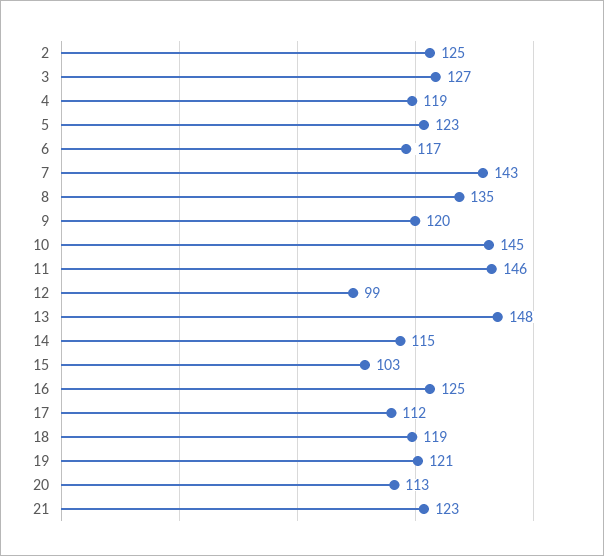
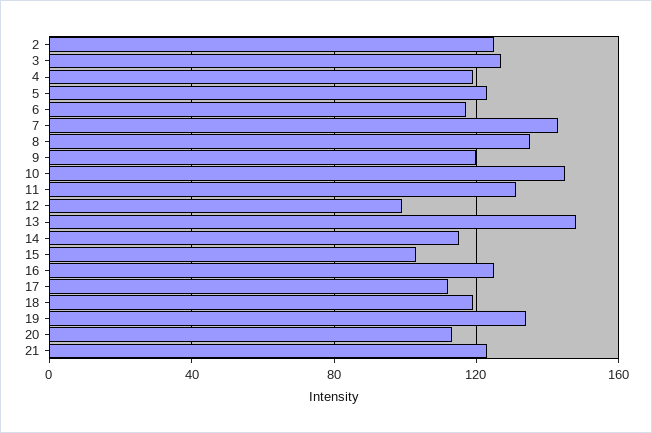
  {
    "2": 125,
    "3": 127,
    "4": 119,
    "5": 123,
    "6": 117,
    "7": 143,
    "8": 135,
    "9": 120,
    "10": 145,
-   "11": 146,
+   "11": 130,
    "12": 99,
    "13": 148,
    "14": 115,
    "15": 103,
    "16": 125,
    "17": 112,
    "18": 119,
-   "19": 121,
+   "19": 135,
    "20": 113,
    "21": 123
  }

